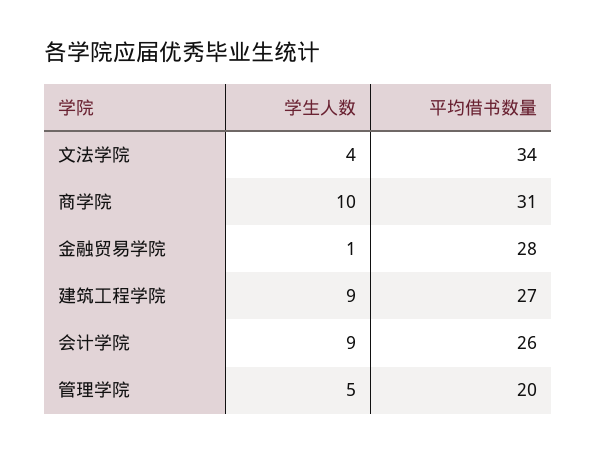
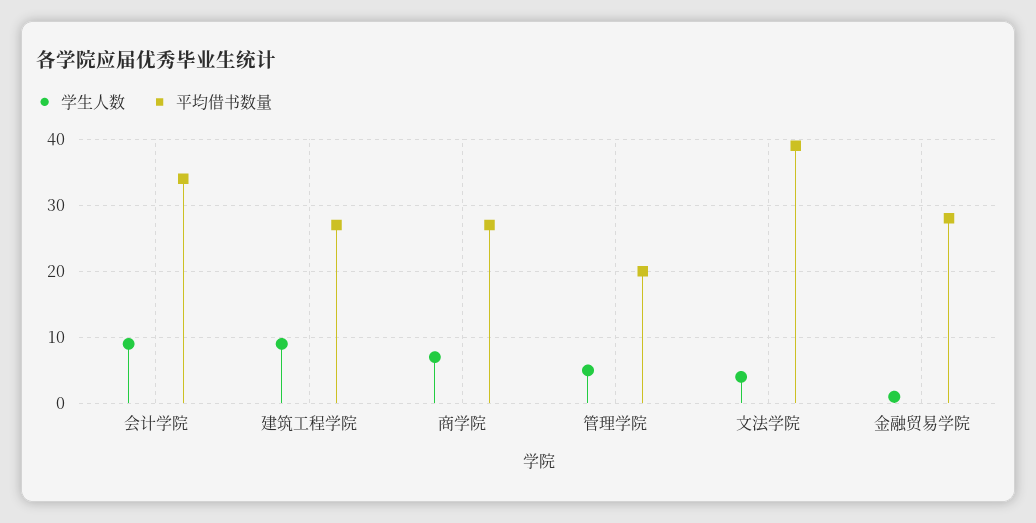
  {
    "学生人数": {
      "文法学院": 4,
-     "商学院": 10,
+     "商学院": 7,
      "金融贸易学院": 1,
      "建筑工程学院": 9,
      "会计学院": 9,
      "管理学院": 5
    },
    "平均借书数量": {
-     "文法学院": 34,
+     "文法学院": 39,
-     "商学院": 31,
+     "商学院": 27,
      "金融贸易学院": 28,
      "建筑工程学院": 27,
-     "会计学院": 26,
+     "会计学院": 34,
      "管理学院": 20
    }
  }

